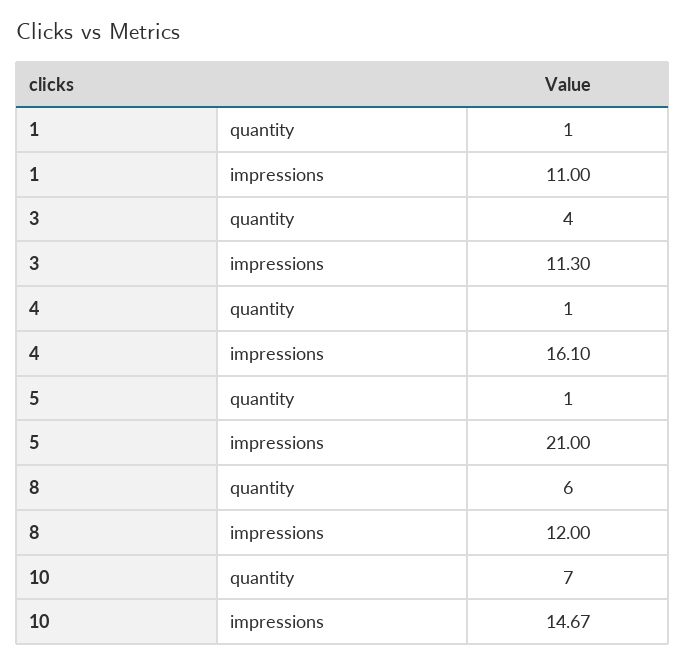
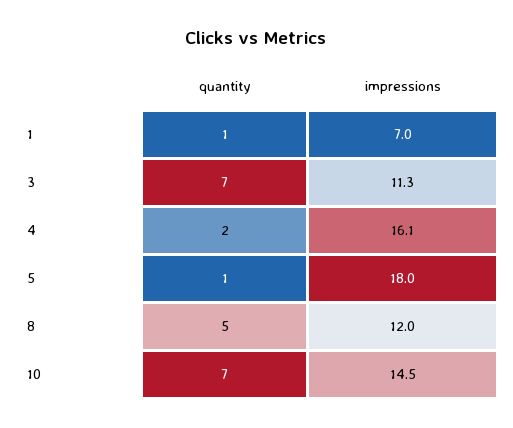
  {
    "1": {
      "quantity": 1,
-     "impressions": 11
+     "impressions": 7
    },
    "3": {
-     "quantity": 4,
+     "quantity": 7,
      "impressions": 11.3
    },
    "4": {
-     "quantity": 1,
+     "quantity": 2,
      "impressions": 16.1
    },
    "5": {
      "quantity": 1,
-     "impressions": 21
+     "impressions": 18
    },
    "8": {
-     "quantity": 6,
+     "quantity": 5,
      "impressions": 12
    },
    "10": {
      "quantity": 7,
-     "impressions": 14.67
+     "impressions": 14.5
    }
  }

